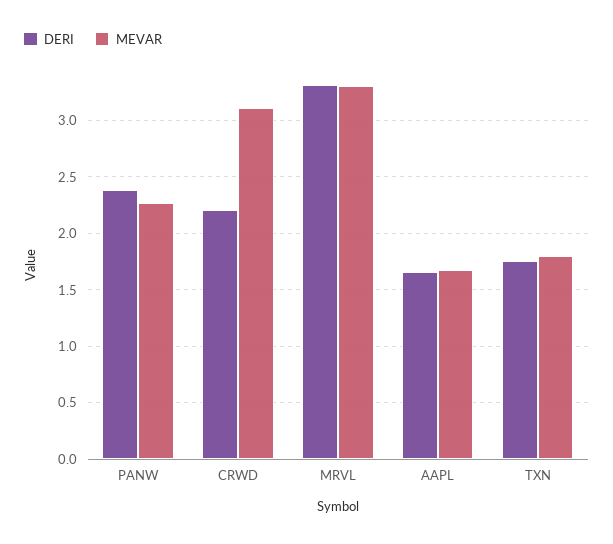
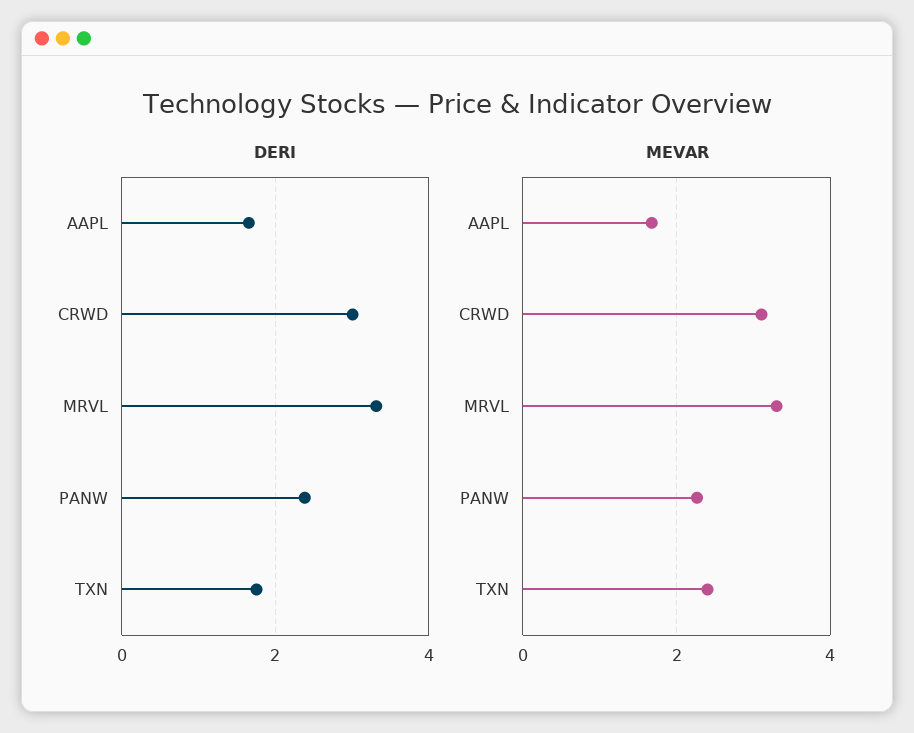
  {
    "DERI": {
      "PANW": 2.4,
-     "CRWD": 2.2,
+     "CRWD": 3,
      "MRVL": 3.3,
      "AAPL": 1.7,
      "TXN": 1.8
    },
    "MEVAR": {
      "PANW": 2.3,
      "CRWD": 3.1,
      "MRVL": 3.3,
      "AAPL": 1.7,
-     "TXN": 1.8
+     "TXN": 2.4
    }
  }

